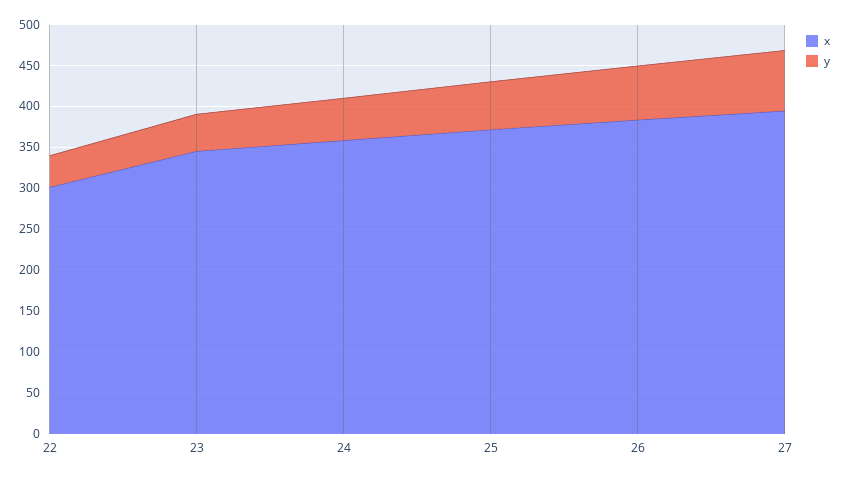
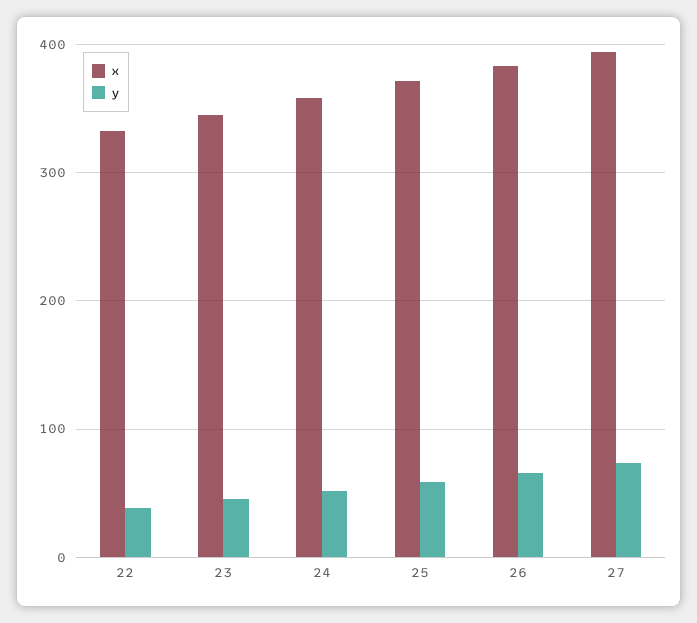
  {
    "x": {
-     "22": 300,
+     "22": 330,
      "23": 350,
      "24": 360,
      "25": 370,
      "26": 380,
      "27": 390
    },
    "y": {
      "22": 40,
      "23": 50,
      "24": 50,
      "25": 60,
      "26": 70,
      "27": 70
    }
  }

